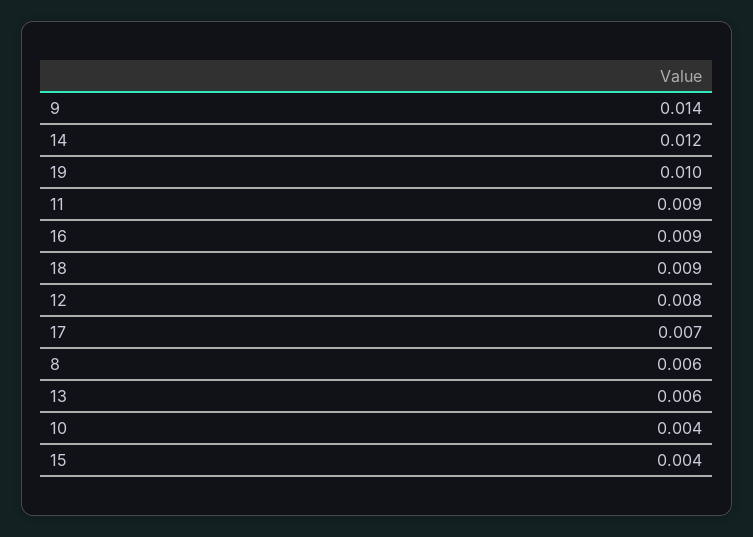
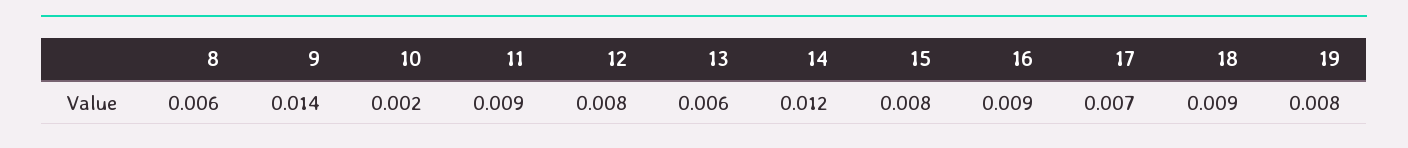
  {
    "9": 0.014,
    "14": 0.012,
-   "19": 0.01,
+   "19": 0.008,
    "11": 0.009,
    "16": 0.009,
    "18": 0.009,
    "12": 0.008,
    "17": 0.007,
    "8": 0.006,
    "13": 0.006,
-   "10": 0.004,
+   "10": 0.002,
-   "15": 0.004
+   "15": 0.008
  }

